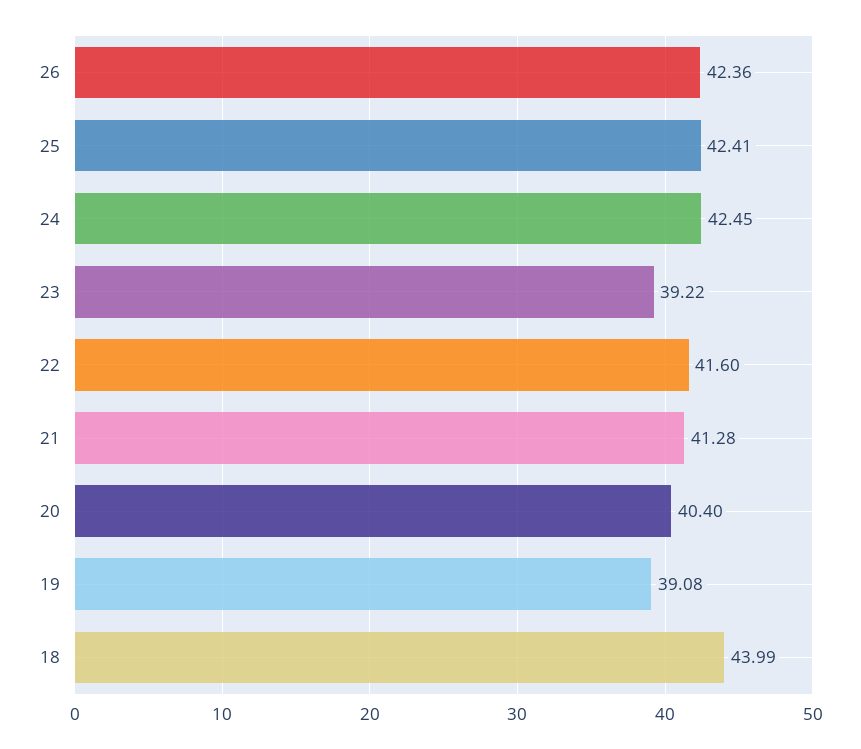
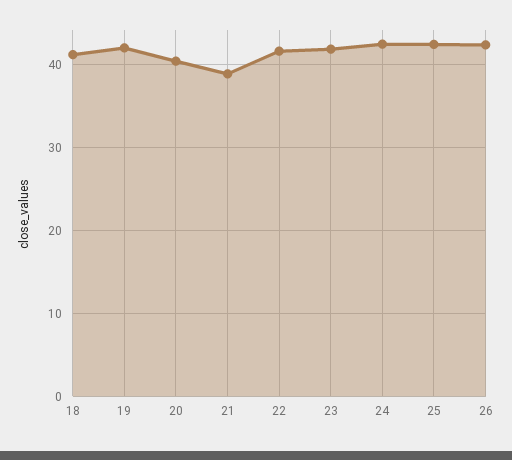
  {
    "26": 42.36,
    "25": 42.41,
    "24": 42.45,
-   "23": 39.22,
+   "23": 42,
    "22": 41.6,
-   "21": 41.28,
+   "21": 39,
    "20": 40.4,
-   "19": 39.08,
+   "19": 42,
-   "18": 43.99
+   "18": 41
  }

